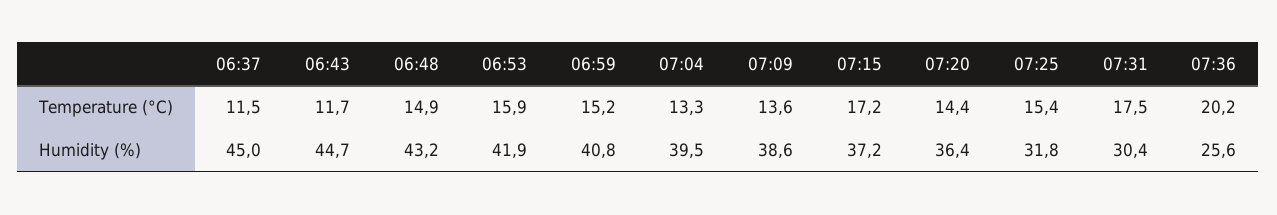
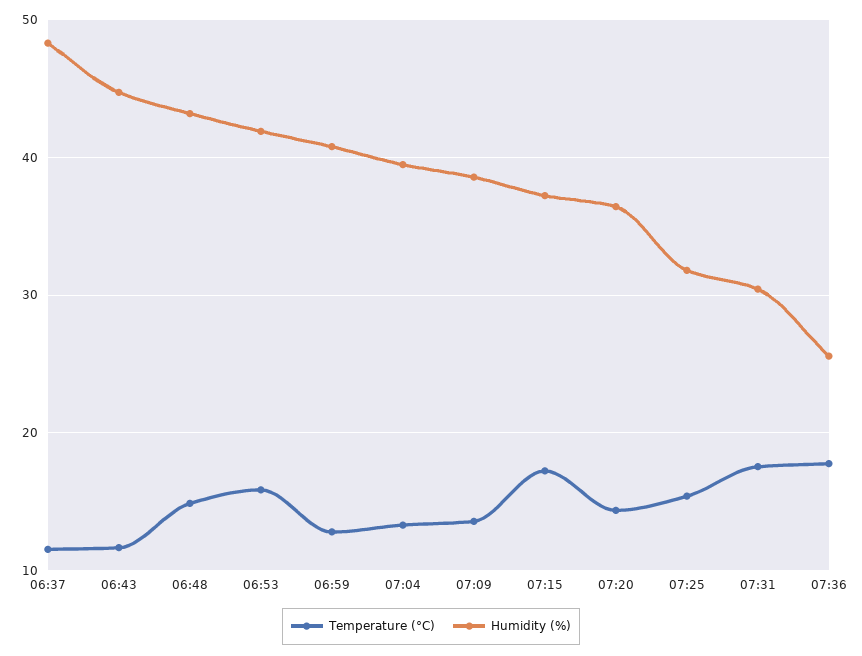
  {
    "Temperature (°C)": {
      "06:37": 11.5,
      "06:43": 11.7,
      "06:48": 14.9,
      "06:53": 15.9,
-     "06:59": 15.2,
+     "06:59": 13,
      "07:04": 13.3,
      "07:09": 13.6,
      "07:15": 17.2,
      "07:20": 14.4,
      "07:25": 15.4,
      "07:31": 17.5,
-     "07:36": 20.2
+     "07:36": 18
    },
    "Humidity (%)": {
-     "06:37": 45,
+     "06:37": 48,
      "06:43": 44.7,
      "06:48": 43.2,
      "06:53": 41.9,
      "06:59": 40.8,
      "07:04": 39.5,
      "07:09": 38.6,
      "07:15": 37.2,
      "07:20": 36.4,
      "07:25": 31.8,
      "07:31": 30.4,
      "07:36": 25.6
    }
  }

